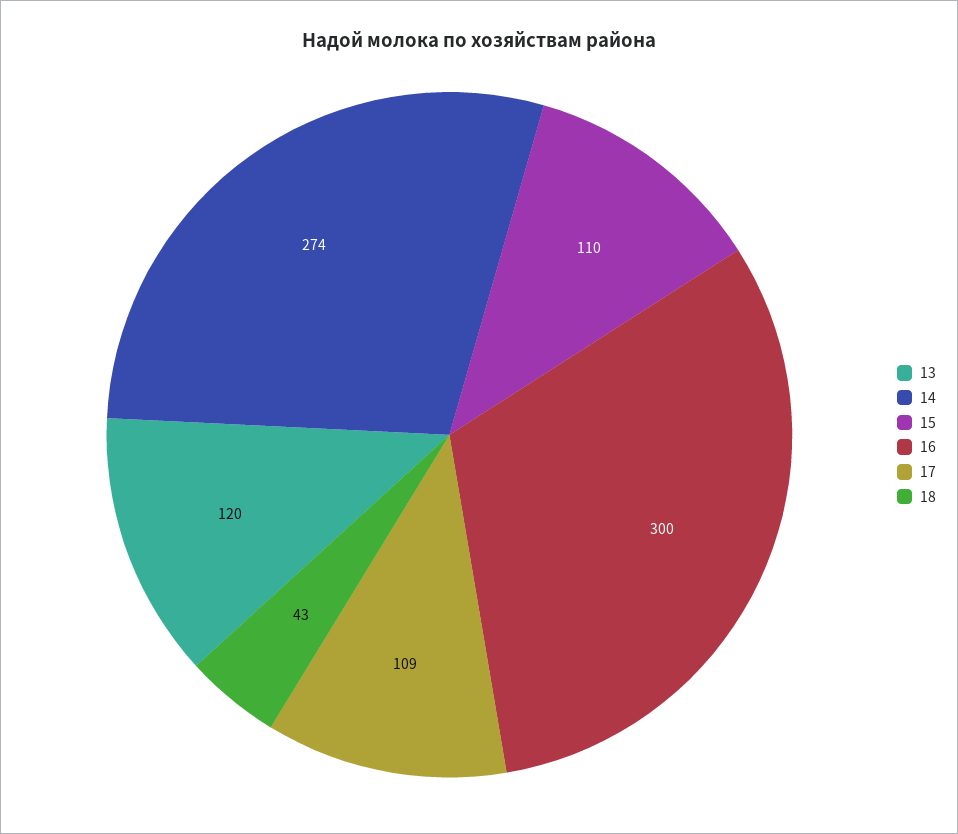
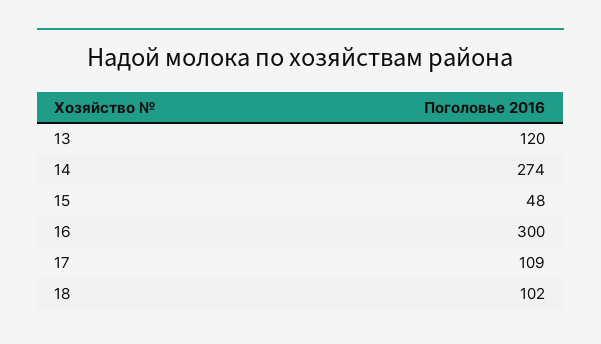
  {
    "13": 120,
    "14": 274,
-   "15": 110,
+   "15": 48,
    "16": 300,
    "17": 109,
-   "18": 43
+   "18": 102
  }

